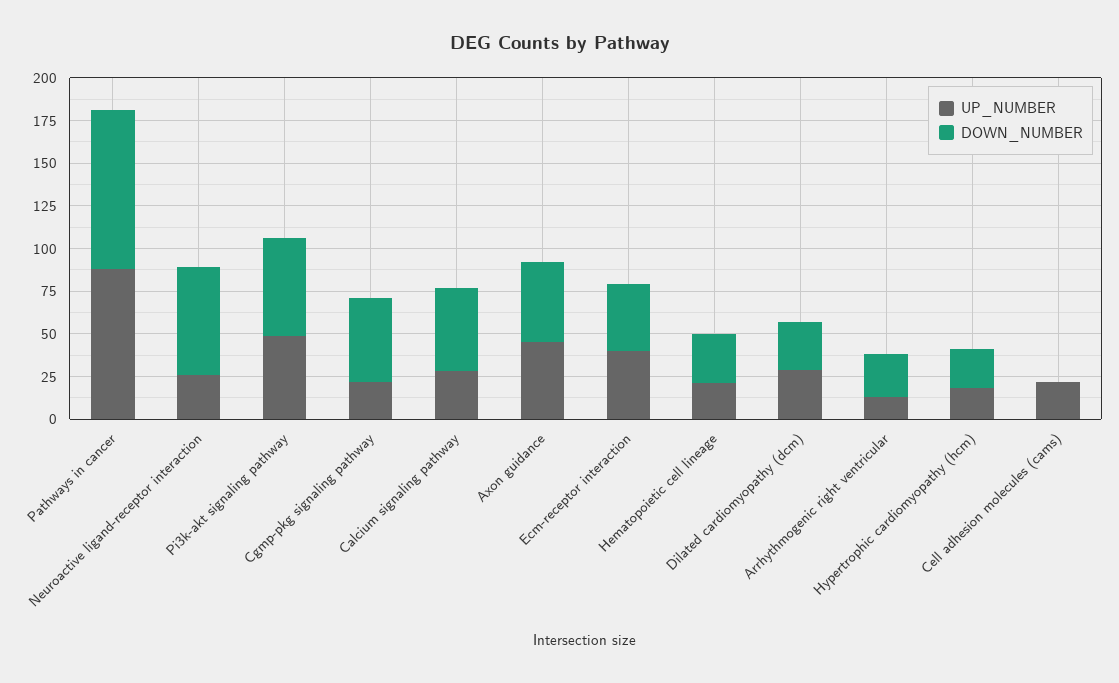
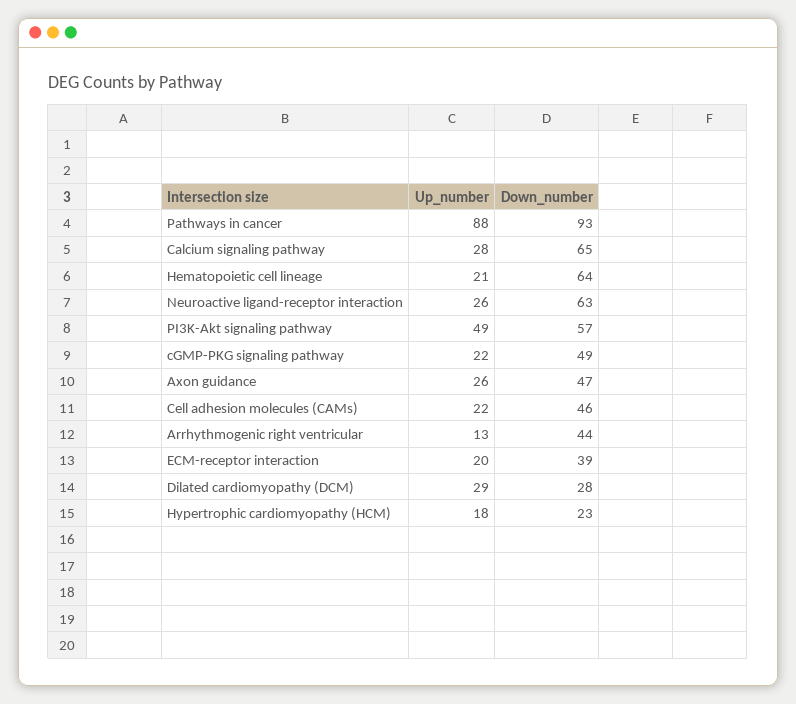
  {
    "UP_NUMBER": {
      "Pathways in cancer": 88,
      "Neuroactive ligand-receptor interaction": 26,
      "Pi3k-akt signaling pathway": 49,
      "Cgmp-pkg signaling pathway": 22,
      "Calcium signaling pathway": 28,
-     "Axon guidance": 45,
+     "Axon guidance": 26,
-     "Ecm-receptor interaction": 40,
+     "Ecm-receptor interaction": 20,
      "Hematopoietic cell lineage": 21,
      "Dilated cardiomyopathy (dcm)": 29,
      "Arrhythmogenic right ventricular": 13,
      "Hypertrophic cardiomyopathy (hcm)": 18,
      "Cell adhesion molecules (cams)": 22
    },
    "DOWN_NUMBER": {
      "Pathways in cancer": 93,
      "Neuroactive ligand-receptor interaction": 63,
      "Pi3k-akt signaling pathway": 57,
      "Cgmp-pkg signaling pathway": 49,
-     "Calcium signaling pathway": 50,
+     "Calcium signaling pathway": 65,
      "Axon guidance": 47,
      "Ecm-receptor interaction": 39,
-     "Hematopoietic cell lineage": 30,
+     "Hematopoietic cell lineage": 64,
      "Dilated cardiomyopathy (dcm)": 28,
-     "Arrhythmogenic right ventricular": 25,
+     "Arrhythmogenic right ventricular": 44,
      "Hypertrophic cardiomyopathy (hcm)": 23,
-     "Cell adhesion molecules (cams)": 0
+     "Cell adhesion molecules (cams)": 46
    }
  }

